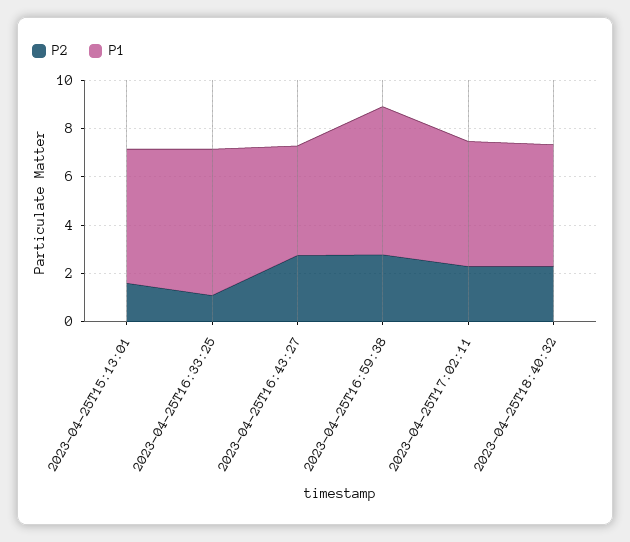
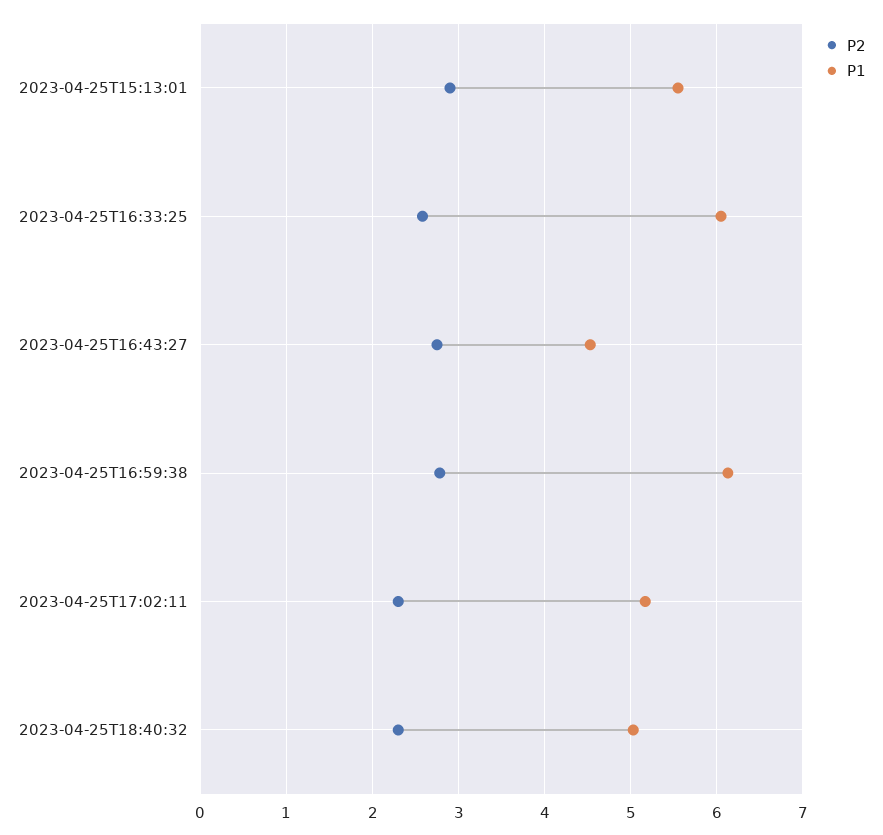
  {
    "P2": {
-     "2023-04-25T15:13:01": 1.5,
+     "2023-04-25T15:13:01": 2.9,
-     "2023-04-25T16:33:25": 1,
+     "2023-04-25T16:33:25": 2.6,
      "2023-04-25T16:43:27": 2.8,
      "2023-04-25T16:59:38": 2.8,
      "2023-04-25T17:02:11": 2.3,
      "2023-04-25T18:40:32": 2.3
    },
    "P1": {
      "2023-04-25T15:13:01": 5.6,
      "2023-04-25T16:33:25": 6.1,
      "2023-04-25T16:43:27": 4.5,
      "2023-04-25T16:59:38": 6.1,
      "2023-04-25T17:02:11": 5.2,
      "2023-04-25T18:40:32": 5
    }
  }

